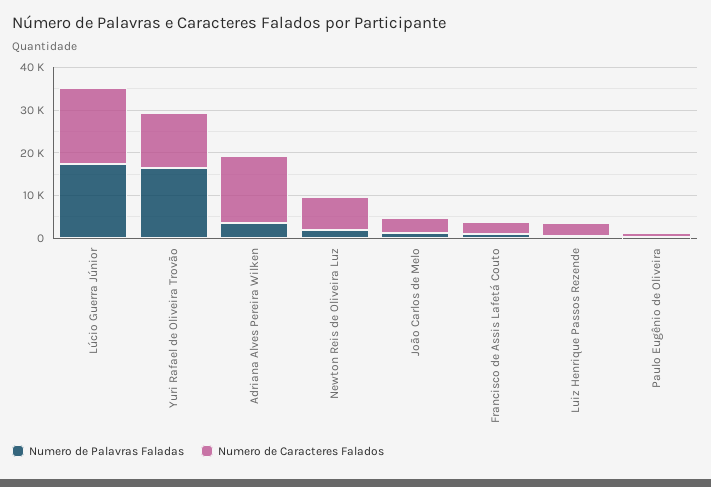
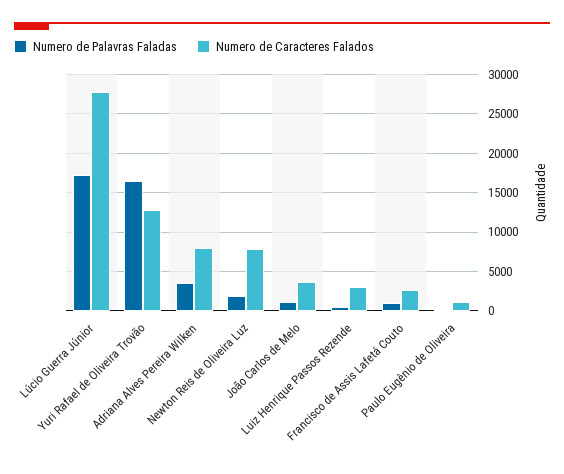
  {
    "Numero de Palavras Faladas": {
      "Lúcio Guerra Júnior": 17000,
      "Yuri Rafael de Oliveira Trovão": 16000,
      "Adriana Alves Pereira Wilken": 3000,
      "Newton Reis de Oliveira Luz": 2000,
      "João Carlos de Melo": 1000,
      "Francisco de Assis Lafetá Couto": 1000,
      "Luiz Henrique Passos Rezende": 1000,
      "Paulo Eugênio de Oliveira": 0
    },
    "Numero de Caracteres Falados": {
-     "Lúcio Guerra Júnior": 18000,
+     "Lúcio Guerra Júnior": 28000,
      "Yuri Rafael de Oliveira Trovão": 13000,
-     "Adriana Alves Pereira Wilken": 16000,
+     "Adriana Alves Pereira Wilken": 8000,
      "Newton Reis de Oliveira Luz": 8000,
      "João Carlos de Melo": 4000,
      "Francisco de Assis Lafetá Couto": 3000,
      "Luiz Henrique Passos Rezende": 3000,
      "Paulo Eugênio de Oliveira": 1000
    }
  }

